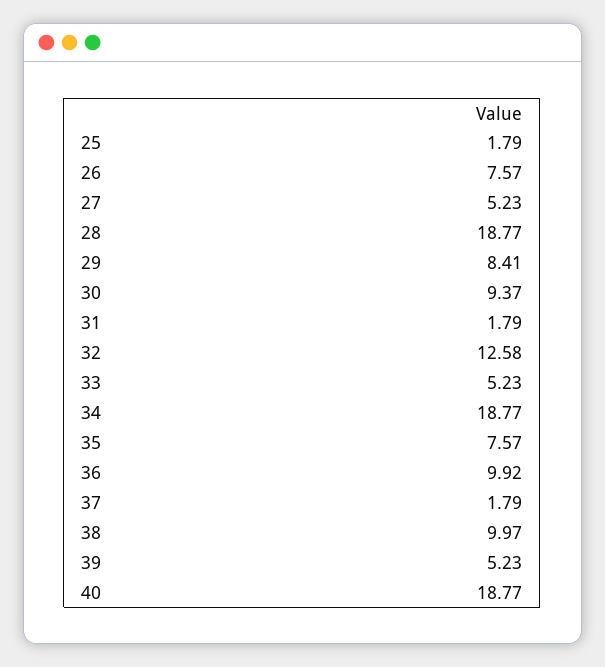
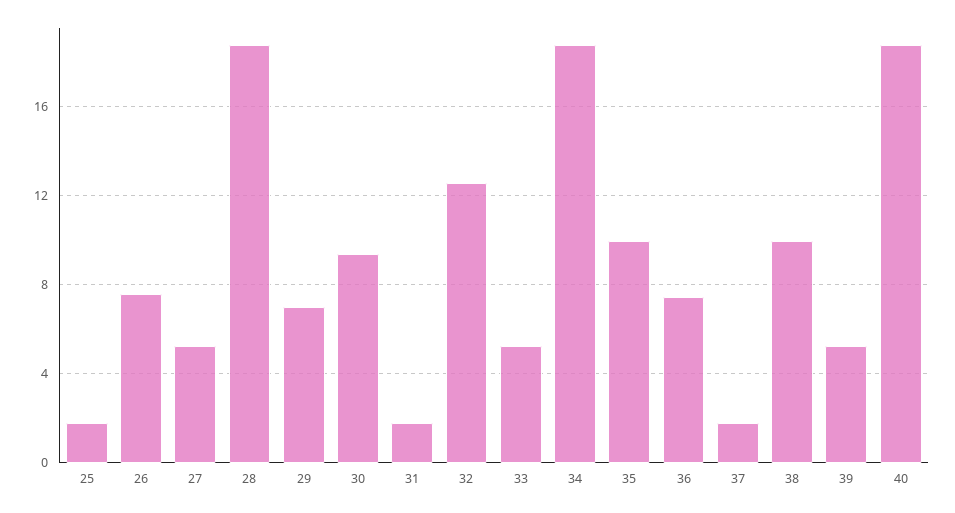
  {
    "25": 1.79,
    "26": 7.57,
    "27": 5.23,
    "28": 18.77,
-   "29": 8.41,
+   "29": 7,
    "30": 9.37,
    "31": 1.79,
    "32": 12.58,
    "33": 5.23,
    "34": 18.77,
-   "35": 7.57,
+   "35": 10,
-   "36": 9.92,
+   "36": 7.5,
    "37": 1.79,
    "38": 9.97,
    "39": 5.23,
    "40": 18.77
  }

